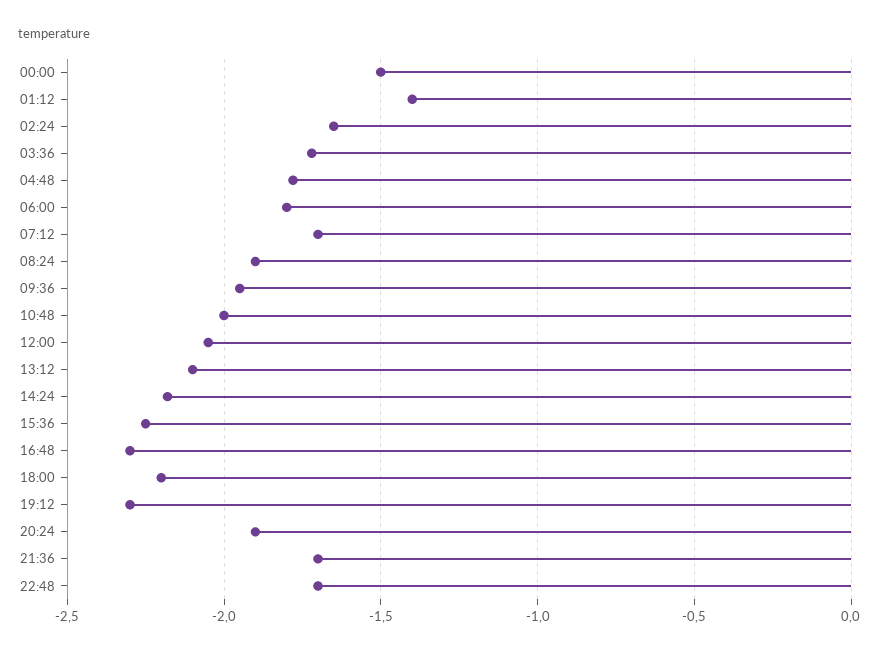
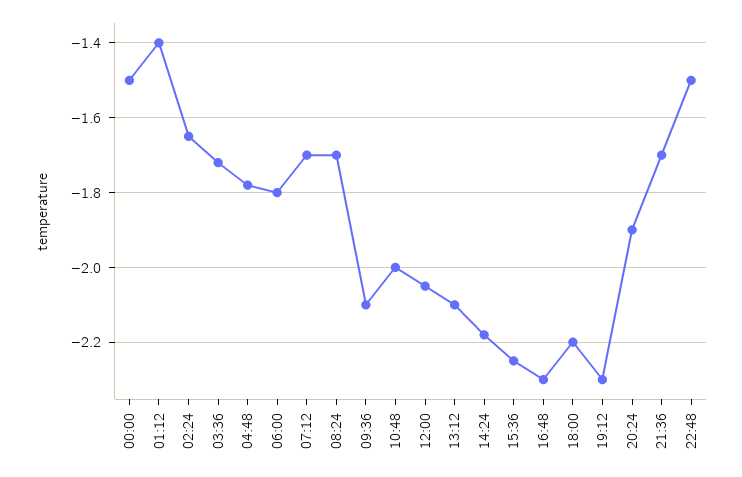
  {
    "00:00": -1.5,
    "01:12": -1.4,
    "02:24": -1.65,
    "03:36": -1.7,
    "04:48": -1.8,
    "06:00": -1.8,
    "07:12": -1.7,
-   "08:24": -1.9,
+   "08:24": -1.7,
-   "09:36": -1.95,
+   "09:36": -2.1,
    "10:48": -2,
    "12:00": -2.05,
    "13:12": -2.1,
    "14:24": -2.2,
    "15:36": -2.25,
    "16:48": -2.3,
    "18:00": -2.2,
    "19:12": -2.3,
    "20:24": -1.9,
    "21:36": -1.7,
-   "22:48": -1.7
+   "22:48": -1.5
  }

